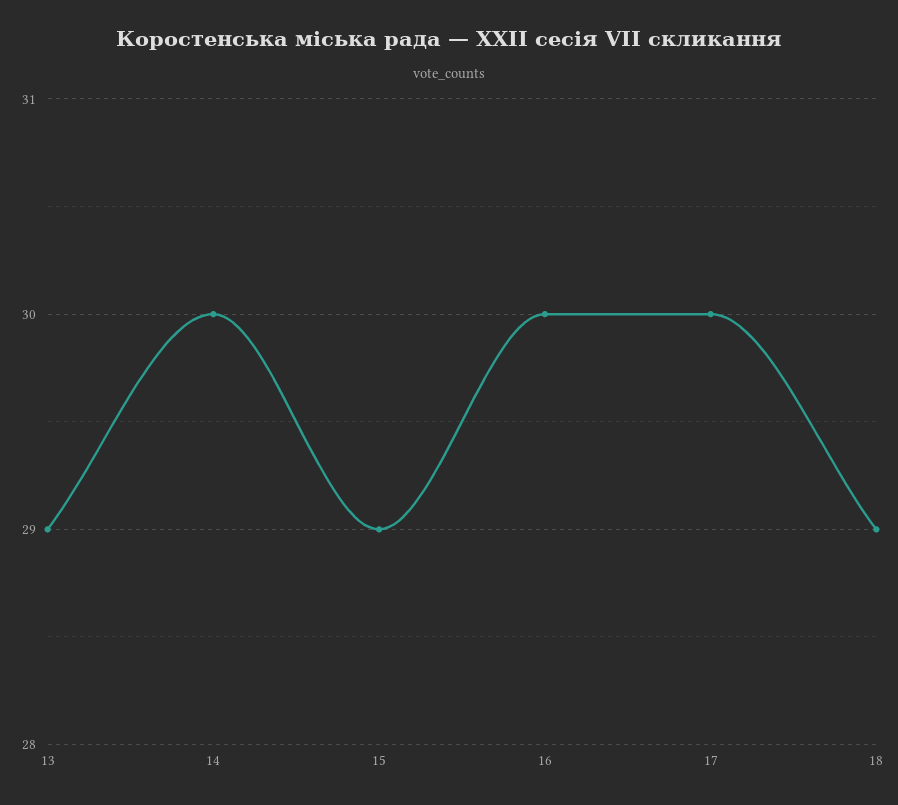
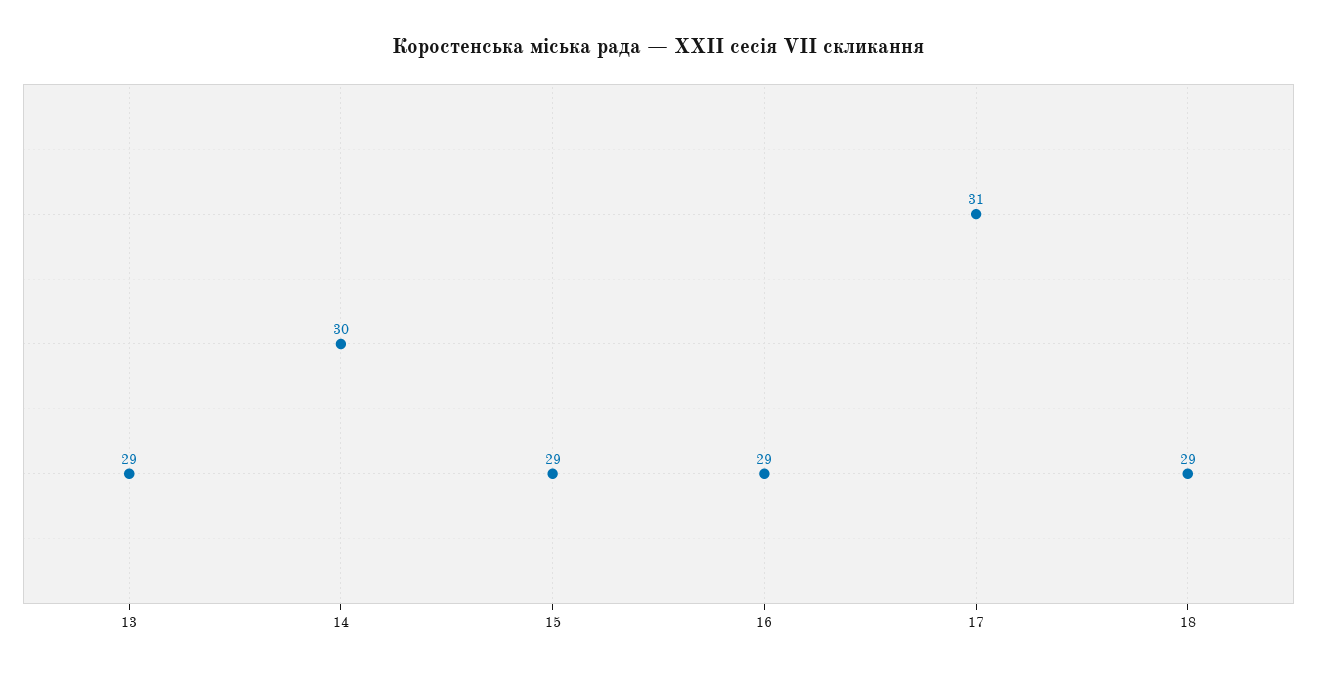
  {
    "13": 29,
    "14": 30,
    "15": 29,
-   "16": 30,
+   "16": 29,
-   "17": 30,
+   "17": 31,
    "18": 29
  }

